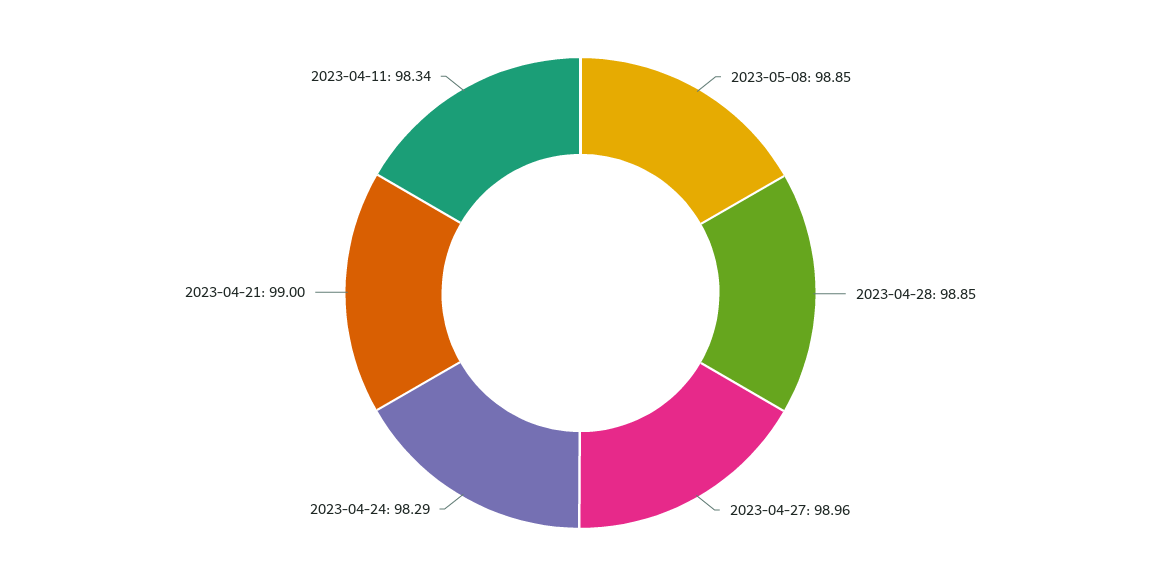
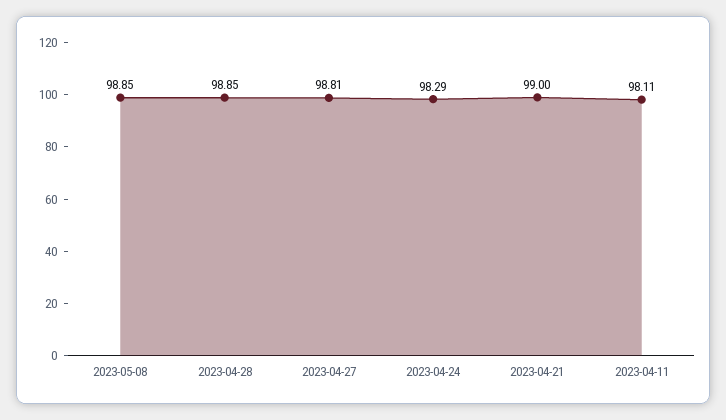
  {
    "2023-05-08": 98.85,
    "2023-04-28": 98.85,
-   "2023-04-27": 98.96,
+   "2023-04-27": 98.81,
    "2023-04-24": 98.29,
    "2023-04-21": 99,
-   "2023-04-11": 98.34
+   "2023-04-11": 98.11
  }

